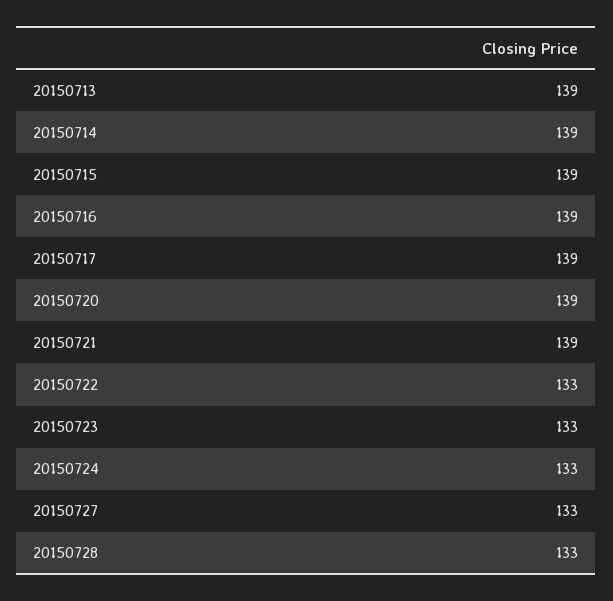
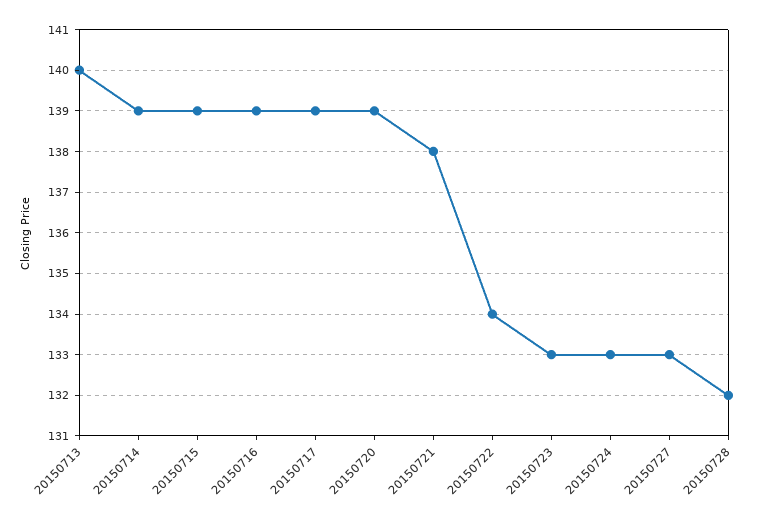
  {
-   "20150713": 139,
+   "20150713": 140,
    "20150714": 139,
    "20150715": 139,
    "20150716": 139,
    "20150717": 139,
    "20150720": 139,
-   "20150721": 139,
+   "20150721": 138,
-   "20150722": 133,
+   "20150722": 134,
    "20150723": 133,
    "20150724": 133,
    "20150727": 133,
-   "20150728": 133
+   "20150728": 132
  }

